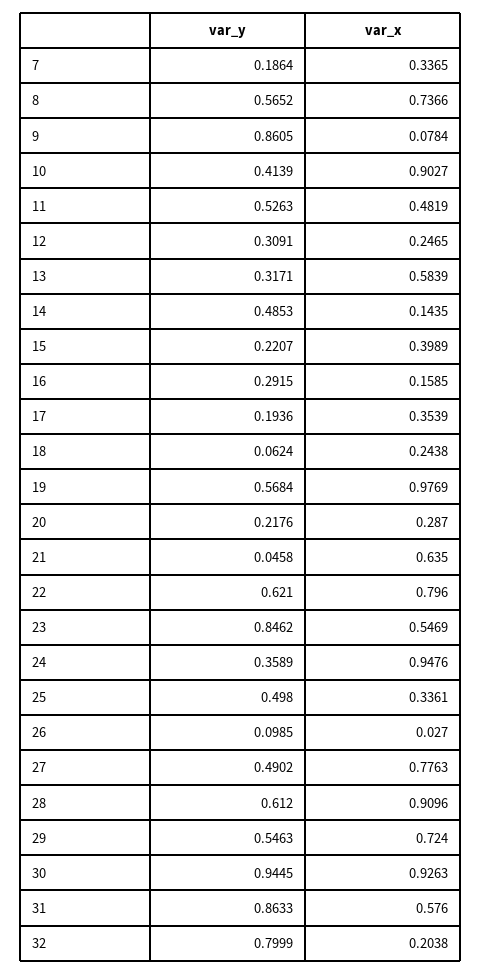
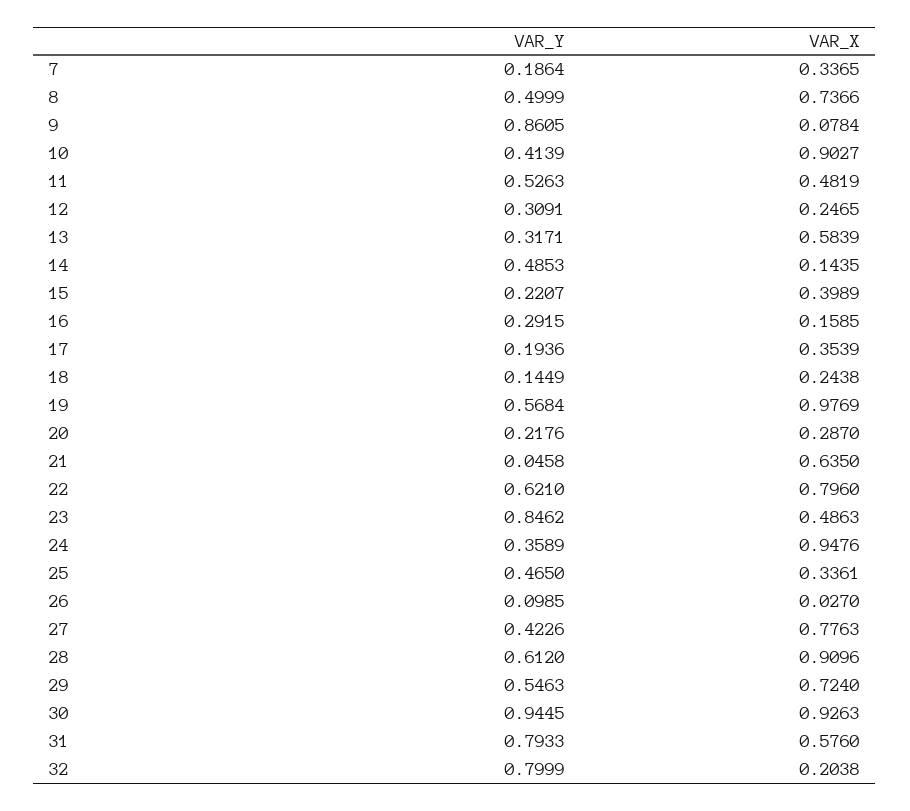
  {
    "var_y": {
      "7": 0.1864,
-     "8": 0.5652,
+     "8": 0.4999,
      "9": 0.8605,
      "10": 0.4139,
      "11": 0.5263,
      "12": 0.3091,
      "13": 0.3171,
      "14": 0.4853,
      "15": 0.2207,
      "16": 0.2915,
      "17": 0.1936,
-     "18": 0.0624,
+     "18": 0.1449,
      "19": 0.5684,
      "20": 0.2176,
      "21": 0.0458,
      "22": 0.621,
      "23": 0.8462,
      "24": 0.3589,
-     "25": 0.498,
+     "25": 0.465,
      "26": 0.0985,
-     "27": 0.4902,
+     "27": 0.4226,
      "28": 0.612,
      "29": 0.5463,
      "30": 0.9445,
-     "31": 0.8633,
+     "31": 0.7933,
      "32": 0.7999
    },
    "var_x": {
      "7": 0.3365,
      "8": 0.7366,
      "9": 0.0784,
      "10": 0.9027,
      "11": 0.4819,
      "12": 0.2465,
      "13": 0.5839,
      "14": 0.1435,
      "15": 0.3989,
      "16": 0.1585,
      "17": 0.3539,
      "18": 0.2438,
      "19": 0.9769,
      "20": 0.287,
      "21": 0.635,
      "22": 0.796,
-     "23": 0.5469,
+     "23": 0.4863,
      "24": 0.9476,
      "25": 0.3361,
      "26": 0.027,
      "27": 0.7763,
      "28": 0.9096,
      "29": 0.724,
      "30": 0.9263,
      "31": 0.576,
      "32": 0.2038
    }
  }

